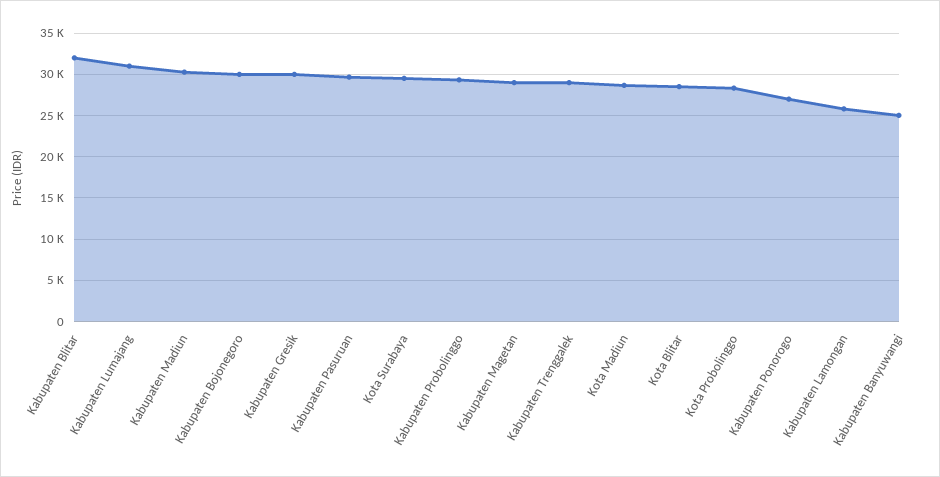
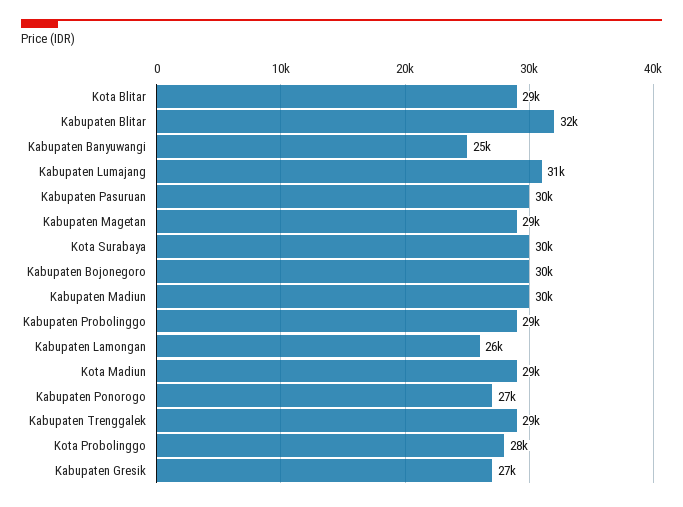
  {
    "Kabupaten Blitar": 32000,
    "Kabupaten Lumajang": 31000,
    "Kabupaten Madiun": 30000,
    "Kabupaten Bojonegoro": 30000,
-   "Kabupaten Gresik": 30000,
+   "Kabupaten Gresik": 27000,
    "Kabupaten Pasuruan": 30000,
    "Kota Surabaya": 30000,
    "Kabupaten Probolinggo": 29000,
    "Kabupaten Magetan": 29000,
    "Kabupaten Trenggalek": 29000,
    "Kota Madiun": 29000,
    "Kota Blitar": 29000,
    "Kota Probolinggo": 28000,
    "Kabupaten Ponorogo": 27000,
    "Kabupaten Lamongan": 26000,
    "Kabupaten Banyuwangi": 25000
  }

